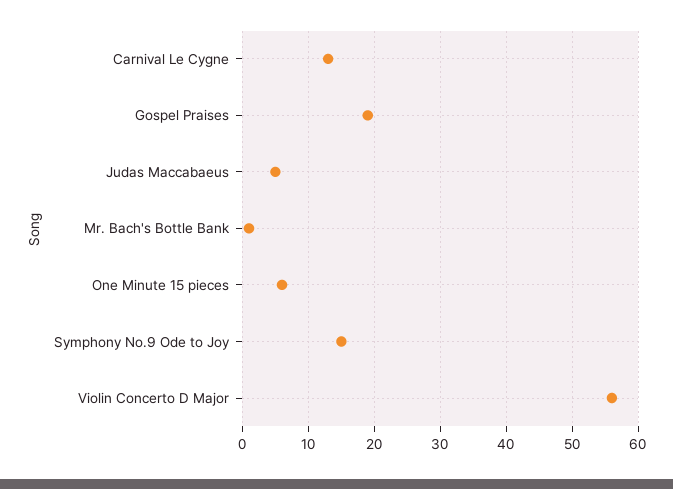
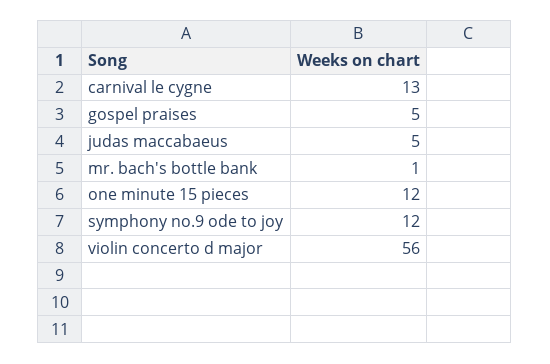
  {
    "Carnival Le Cygne": 13,
-   "Gospel Praises": 19,
+   "Gospel Praises": 5,
    "Judas Maccabaeus": 5,
    "Mr. Bach's Bottle Bank": 1,
-   "One Minute 15 pieces": 6,
+   "One Minute 15 pieces": 12,
-   "Symphony No.9 Ode to Joy": 15,
+   "Symphony No.9 Ode to Joy": 12,
    "Violin Concerto D Major": 56
  }

